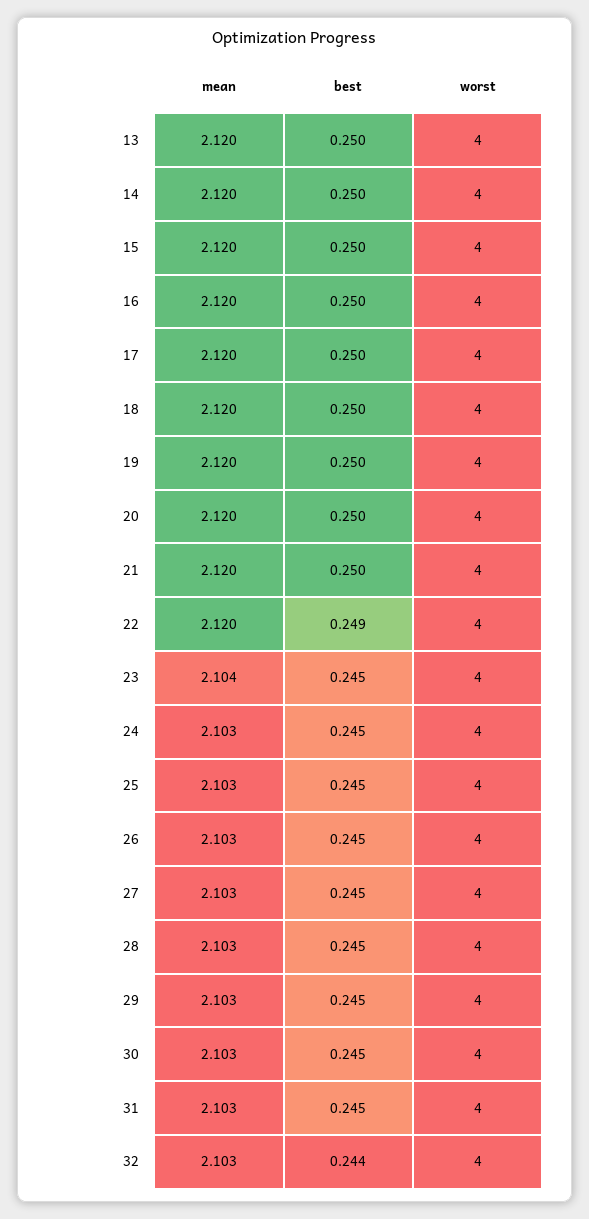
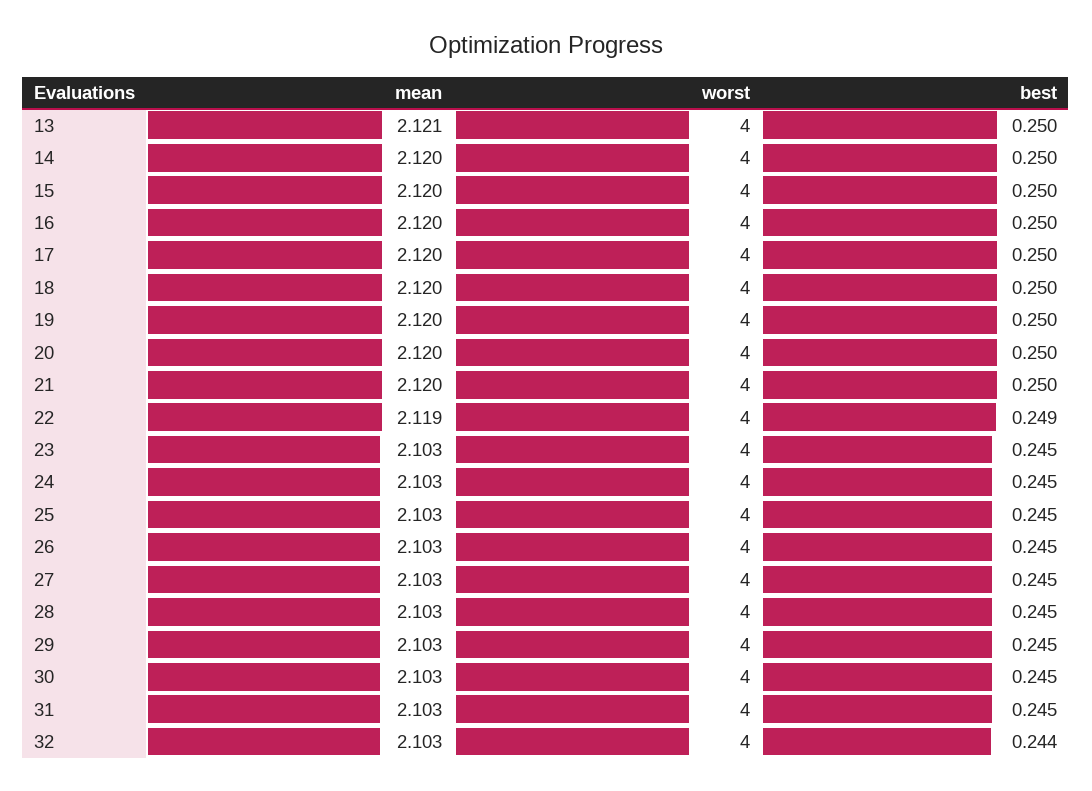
  {
    "mean": {
-     "13": 2.12,
+     "13": 2.121,
      "14": 2.12,
      "15": 2.12,
      "16": 2.12,
      "17": 2.12,
      "18": 2.12,
      "19": 2.12,
      "20": 2.12,
      "21": 2.12,
-     "22": 2.12,
+     "22": 2.119,
-     "23": 2.104,
+     "23": 2.103,
      "24": 2.103,
      "25": 2.103,
      "26": 2.103,
      "27": 2.103,
      "28": 2.103,
      "29": 2.103,
      "30": 2.103,
      "31": 2.103,
      "32": 2.103
    },
    "best": {
      "13": 0.25,
      "14": 0.25,
      "15": 0.25,
      "16": 0.25,
      "17": 0.25,
      "18": 0.25,
      "19": 0.25,
      "20": 0.25,
      "21": 0.25,
      "22": 0.249,
      "23": 0.245,
      "24": 0.245,
      "25": 0.245,
      "26": 0.245,
      "27": 0.245,
      "28": 0.245,
      "29": 0.245,
      "30": 0.245,
      "31": 0.245,
      "32": 0.244
    },
    "worst": {
      "13": 4,
      "14": 4,
      "15": 4,
      "16": 4,
      "17": 4,
      "18": 4,
      "19": 4,
      "20": 4,
      "21": 4,
      "22": 4,
      "23": 4,
      "24": 4,
      "25": 4,
      "26": 4,
      "27": 4,
      "28": 4,
      "29": 4,
      "30": 4,
      "31": 4,
      "32": 4
    }
  }

